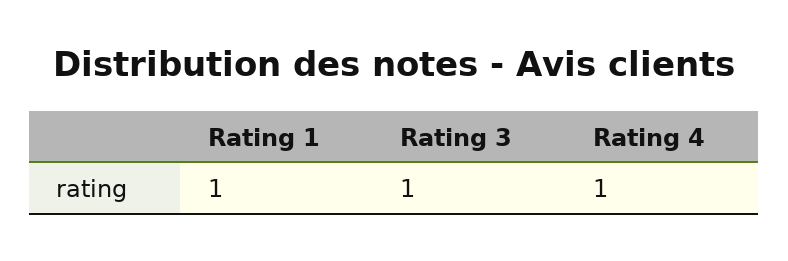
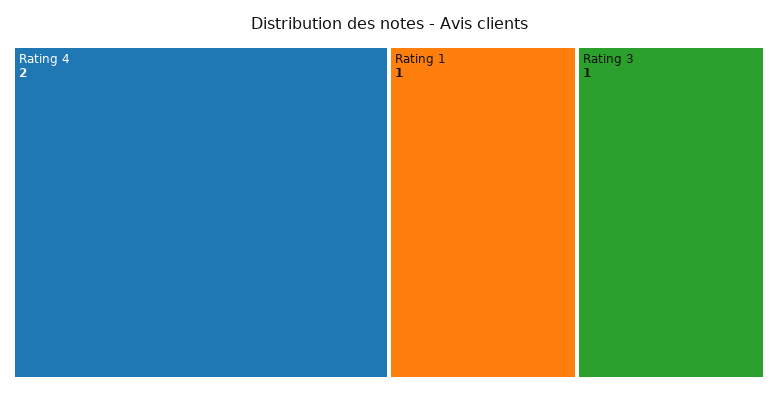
  {
    "Rating 1": 1,
    "Rating 3": 1,
-   "Rating 4": 1
+   "Rating 4": 2
  }

